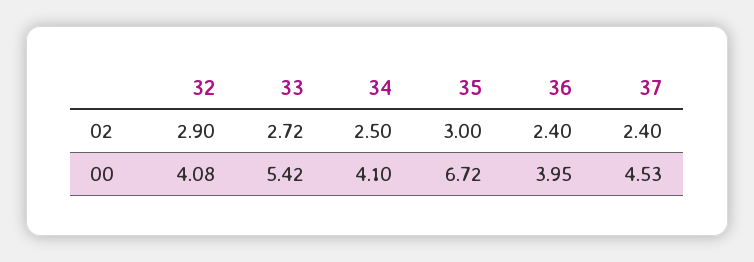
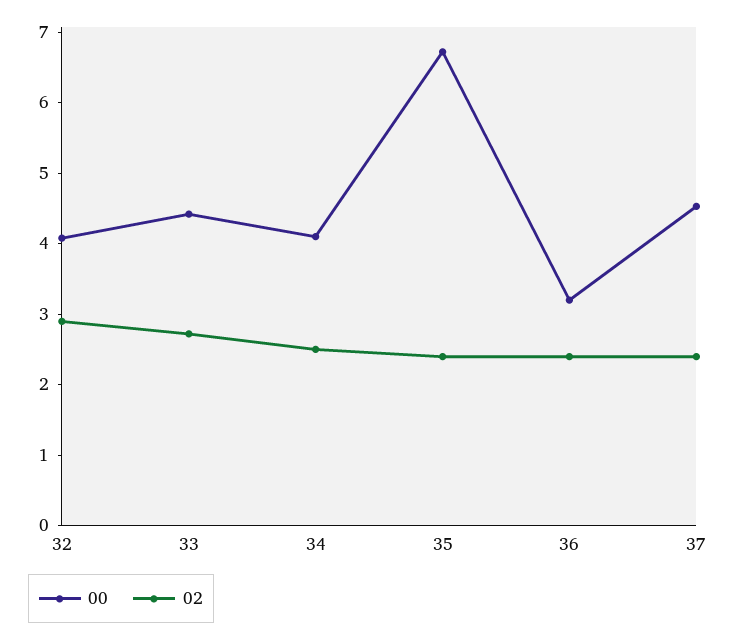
  {
    "02": {
      "32": 2.9,
      "33": 2.72,
      "34": 2.5,
-     "35": 3,
+     "35": 2.4,
      "36": 2.4,
      "37": 2.4
    },
    "00": {
      "32": 4.08,
-     "33": 5.42,
+     "33": 4.4,
      "34": 4.1,
      "35": 6.72,
-     "36": 3.95,
+     "36": 3.2,
      "37": 4.53
    }
  }

